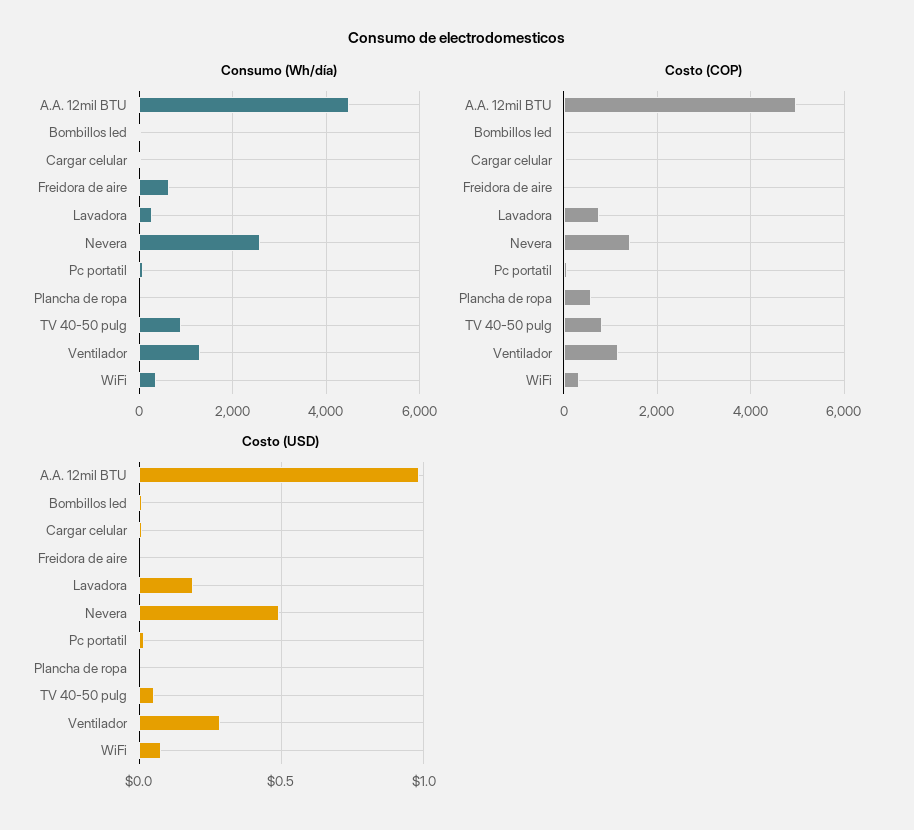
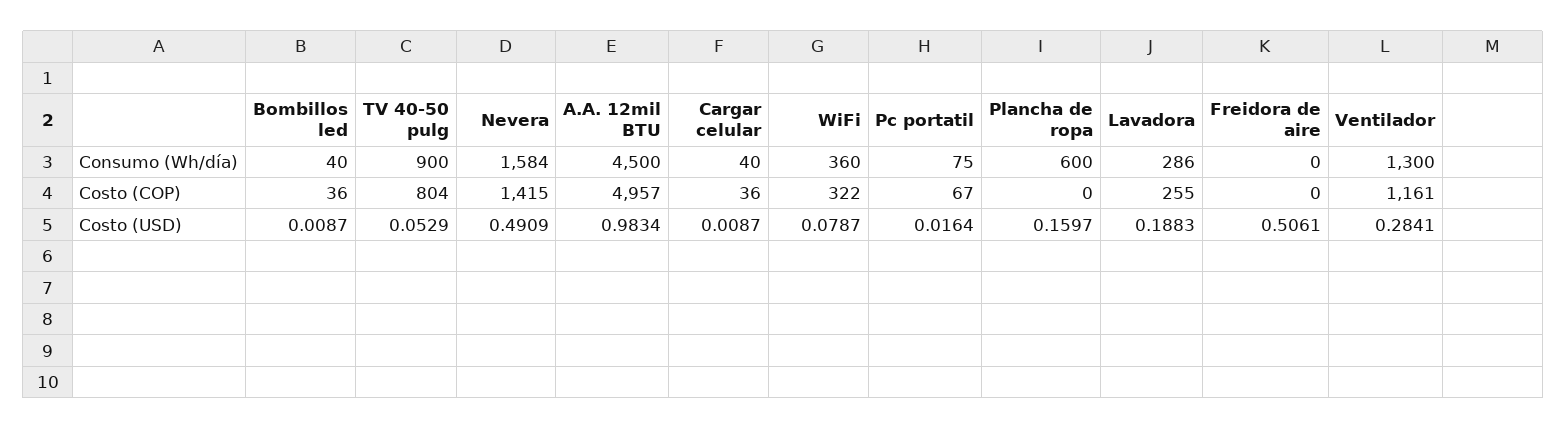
  {
    "Consumo (Wh/día)": {
      "A.A. 12mil BTU": 4500,
      "Bombillos led": 40,
      "Cargar celular": 40,
-     "Freidora de aire": 600,
+     "Freidora de aire": 0,
      "Lavadora": 286,
-     "Nevera": 2600,
+     "Nevera": 1584,
      "Pc portatil": 75,
-     "Plancha de ropa": 0,
+     "Plancha de ropa": 600,
      "TV 40-50 pulg": 900,
      "Ventilador": 1300,
      "WiFi": 360
    },
    "Costo (COP)": {
      "A.A. 12mil BTU": 4957,
      "Bombillos led": 36,
      "Cargar celular": 36,
      "Freidora de aire": 0,
-     "Lavadora": 800,
+     "Lavadora": 255,
      "Nevera": 1415,
      "Pc portatil": 67,
-     "Plancha de ropa": 600,
+     "Plancha de ropa": 0,
      "TV 40-50 pulg": 804,
      "Ventilador": 1161,
      "WiFi": 322
    },
    "Costo (USD)": {
      "A.A. 12mil BTU": 0.9834,
      "Bombillos led": 0.0087,
      "Cargar celular": 0.0087,
-     "Freidora de aire": 0,
+     "Freidora de aire": 0.5061,
      "Lavadora": 0.1883,
      "Nevera": 0.4909,
      "Pc portatil": 0.0164,
-     "Plancha de ropa": 0,
+     "Plancha de ropa": 0.1597,
      "TV 40-50 pulg": 0.0529,
      "Ventilador": 0.2841,
      "WiFi": 0.0787
    }
  }

